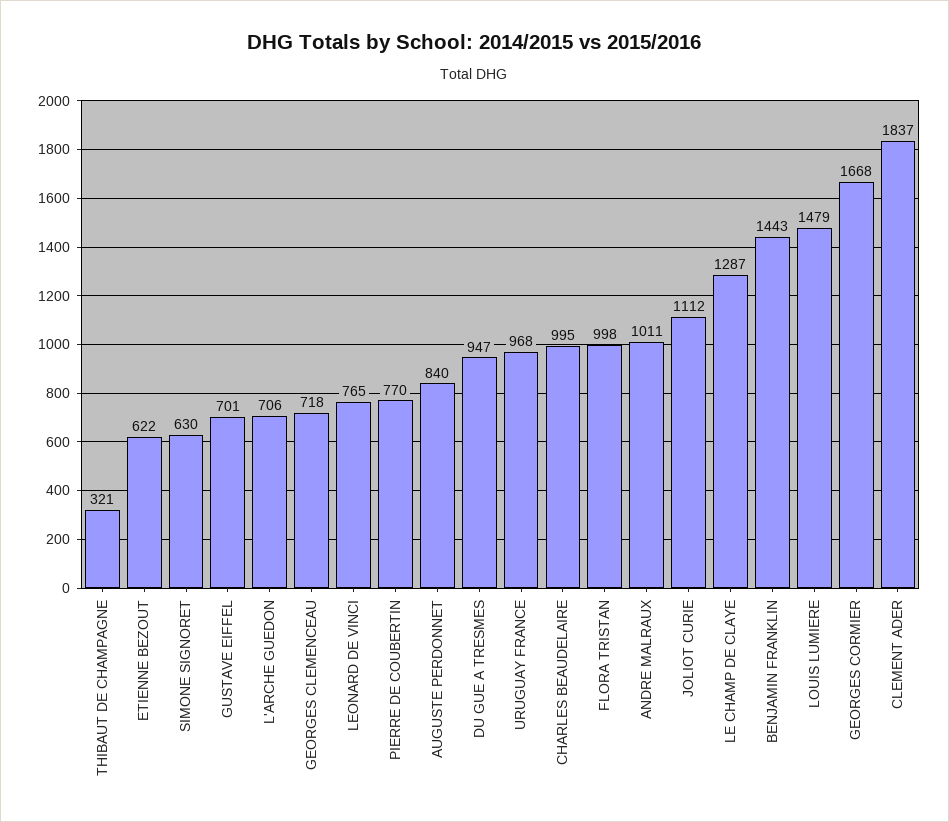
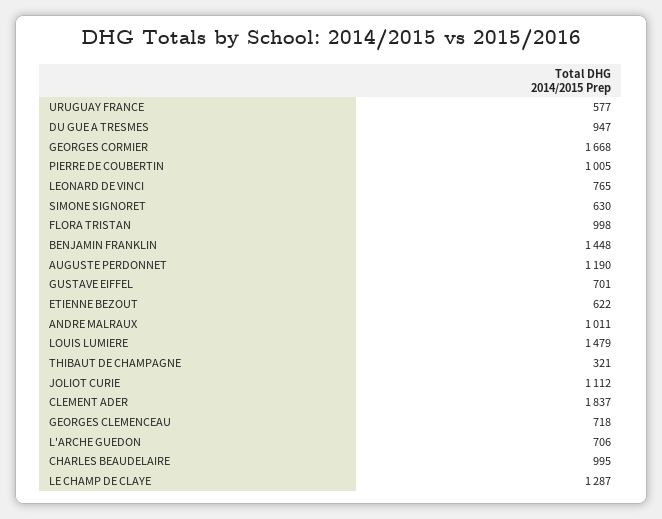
  {
    "THIBAUT DE CHAMPAGNE": 321,
    "ETIENNE BEZOUT": 622,
    "SIMONE SIGNORET": 630,
    "GUSTAVE EIFFEL": 701,
    "L'ARCHE GUEDON": 706,
    "GEORGES CLEMENCEAU": 718,
    "LEONARD DE VINCI": 765,
-   "PIERRE DE COUBERTIN": 770,
+   "PIERRE DE COUBERTIN": 1005,
-   "AUGUSTE PERDONNET": 840,
+   "AUGUSTE PERDONNET": 1190,
    "DU GUE A TRESMES": 947,
-   "URUGUAY FRANCE": 968,
+   "URUGUAY FRANCE": 577,
    "CHARLES BEAUDELAIRE": 995,
    "FLORA TRISTAN": 998,
    "ANDRE MALRAUX": 1011,
    "JOLIOT CURIE": 1112,
    "LE CHAMP DE CLAYE": 1287,
-   "BENJAMIN FRANKLIN": 1443,
+   "BENJAMIN FRANKLIN": 1448,
    "LOUIS LUMIERE": 1479,
    "GEORGES CORMIER": 1668,
    "CLEMENT ADER": 1837
  }

